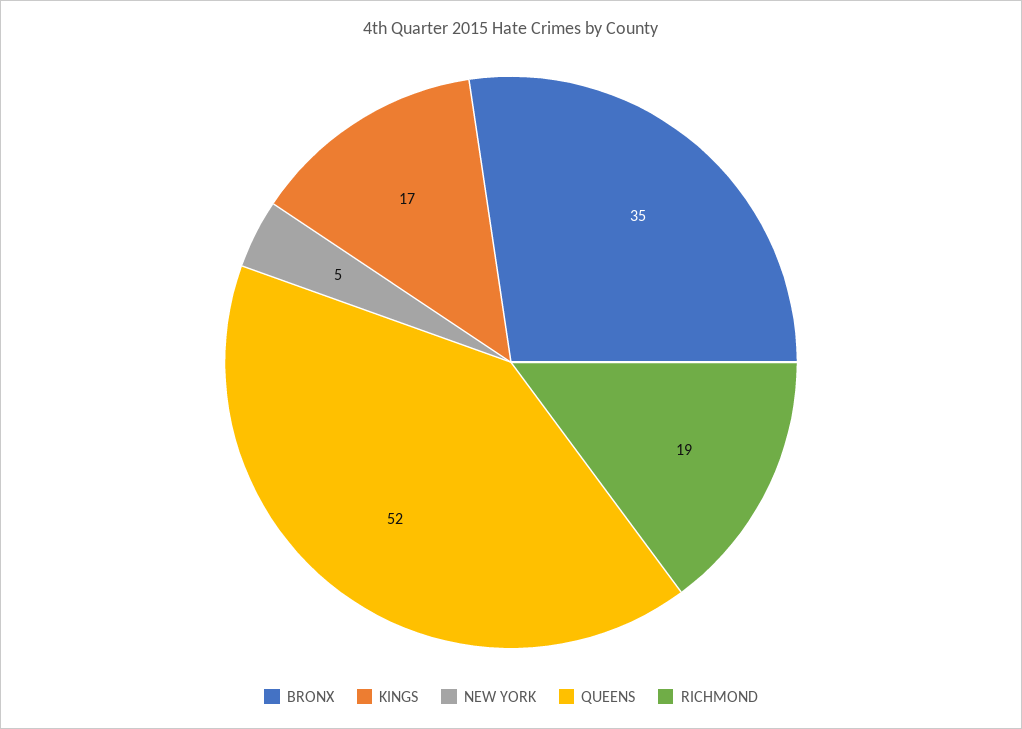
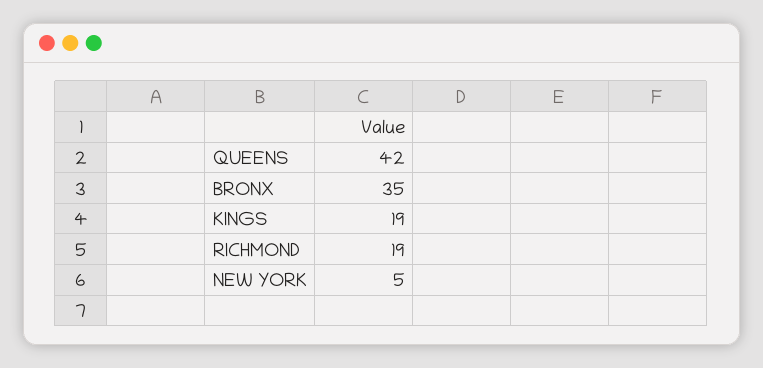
  {
    "BRONX": 35,
-   "KINGS": 17,
+   "KINGS": 19,
    "NEW YORK": 5,
-   "QUEENS": 52,
+   "QUEENS": 42,
    "RICHMOND": 19
  }

